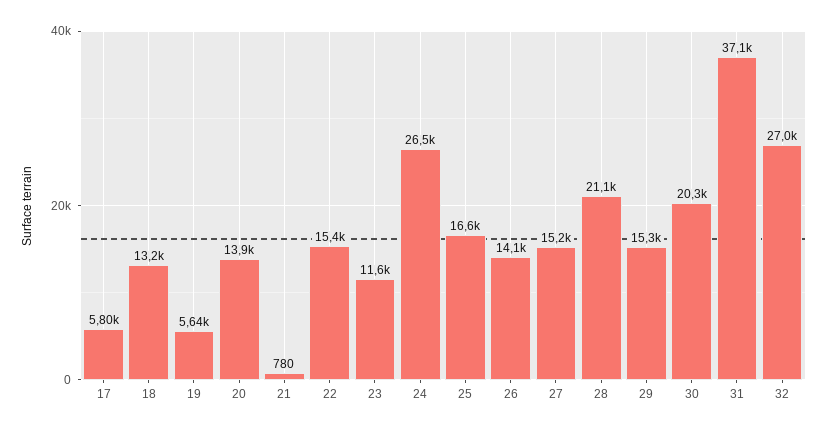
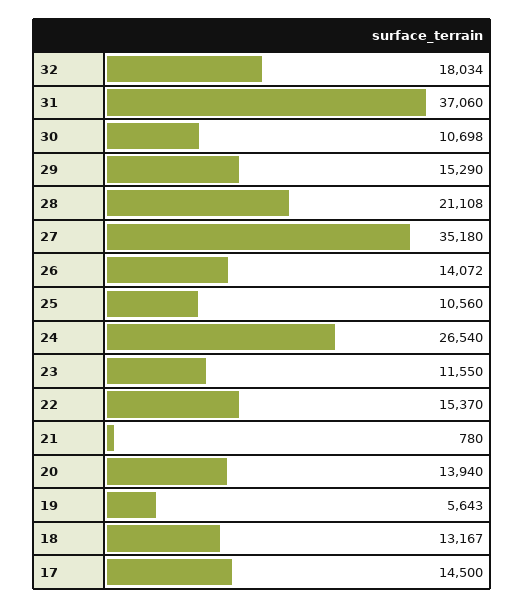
  {
-   "17": 5800,
+   "17": 14500,
    "18": 13167,
    "19": 5643,
    "20": 13940,
    "21": 780,
    "22": 15370,
    "23": 11550,
    "24": 26540,
-   "25": 16600,
+   "25": 10560,
    "26": 14072,
-   "27": 15200,
+   "27": 35180,
    "28": 21108,
    "29": 15290,
-   "30": 20300,
+   "30": 10698,
    "31": 37060,
-   "32": 27000
+   "32": 18034
  }

